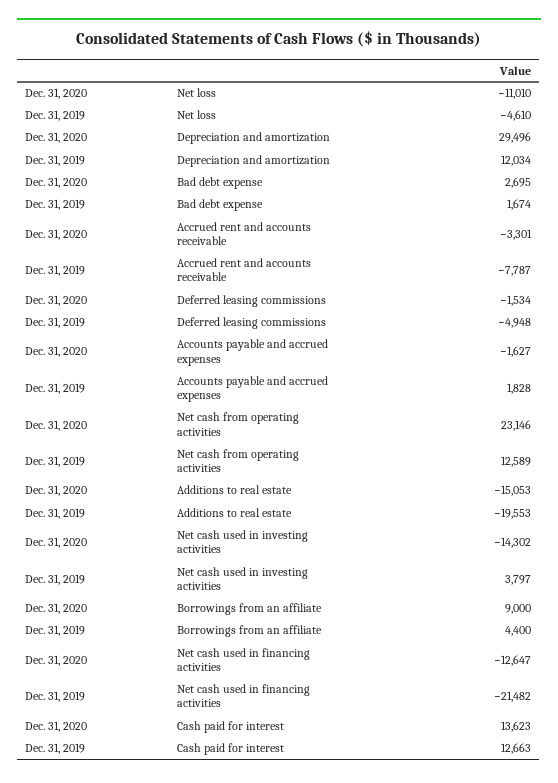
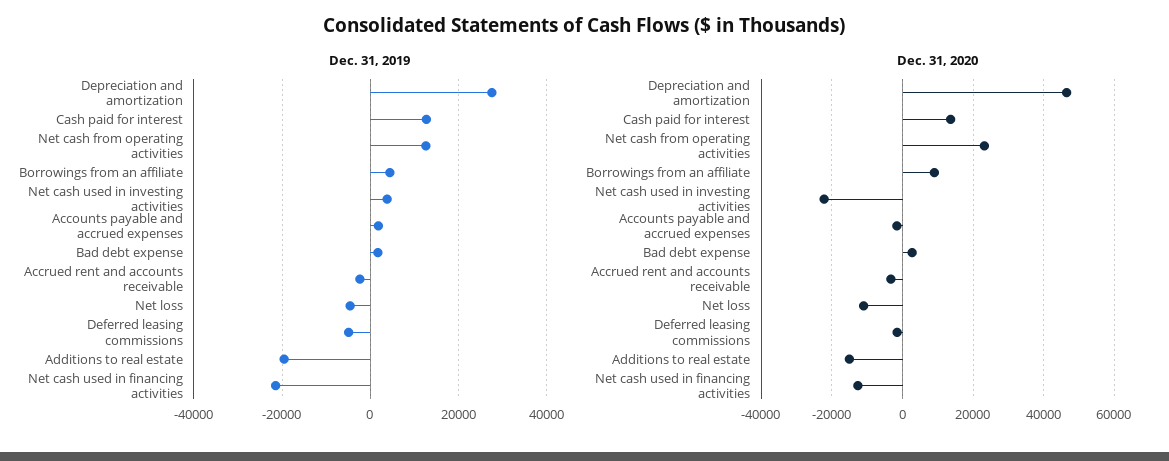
  {
    "Dec. 31, 2020": {
      "Net loss": -11010,
-     "Depreciation and amortization": 29496,
+     "Depreciation and amortization": 46000,
      "Bad debt expense": 2695,
      "Accrued rent and accounts receivable": -3301,
      "Deferred leasing commissions": -1534,
      "Accounts payable and accrued expenses": -1627,
      "Net cash from operating activities": 23146,
      "Additions to real estate": -15053,
-     "Net cash used in investing activities": -14302,
+     "Net cash used in investing activities": -22000,
      "Borrowings from an affiliate": 9000,
      "Net cash used in financing activities": -12647,
      "Cash paid for interest": 13623
    },
    "Dec. 31, 2019": {
      "Net loss": -4610,
-     "Depreciation and amortization": 12034,
+     "Depreciation and amortization": 28000,
      "Bad debt expense": 1674,
-     "Accrued rent and accounts receivable": -7787,
+     "Accrued rent and accounts receivable": -2000,
      "Deferred leasing commissions": -4948,
      "Accounts payable and accrued expenses": 1828,
      "Net cash from operating activities": 12589,
      "Additions to real estate": -19553,
      "Net cash used in investing activities": 3797,
      "Borrowings from an affiliate": 4400,
      "Net cash used in financing activities": -21482,
      "Cash paid for interest": 12663
    }
  }

